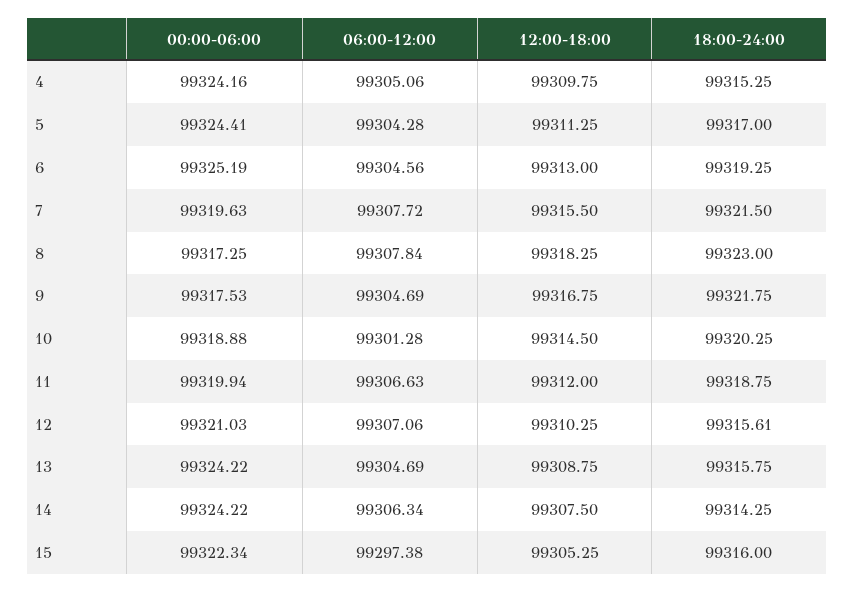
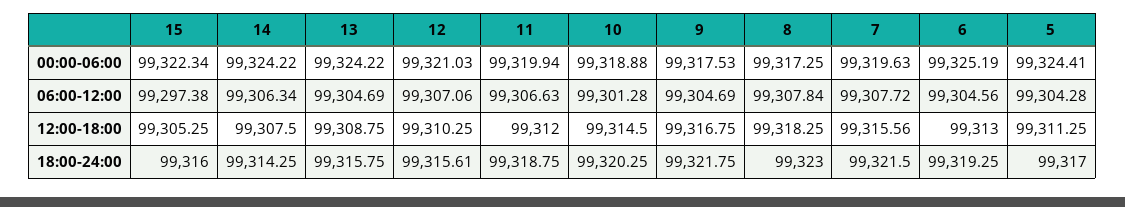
  {
    "00:00-06:00": {
-     "4": 99324.16,
      "5": 99324.41,
      "6": 99325.19,
      "7": 99319.63,
      "8": 99317.25,
      "9": 99317.53,
      "10": 99318.88,
      "11": 99319.94,
      "12": 99321.03,
      "13": 99324.22,
      "14": 99324.22,
      "15": 99322.34
    },
    "06:00-12:00": {
-     "4": 99305.06,
      "5": 99304.28,
      "6": 99304.56,
      "7": 99307.72,
      "8": 99307.84,
      "9": 99304.69,
      "10": 99301.28,
      "11": 99306.63,
      "12": 99307.06,
      "13": 99304.69,
      "14": 99306.34,
      "15": 99297.38
    },
    "12:00-18:00": {
-     "4": 99309.75,
      "5": 99311.25,
      "6": 99313,
-     "7": 99315.5,
+     "7": 99315.56,
      "8": 99318.25,
      "9": 99316.75,
      "10": 99314.5,
      "11": 99312,
      "12": 99310.25,
      "13": 99308.75,
      "14": 99307.5,
      "15": 99305.25
    },
    "18:00-24:00": {
-     "4": 99315.25,
      "5": 99317,
      "6": 99319.25,
      "7": 99321.5,
      "8": 99323,
      "9": 99321.75,
      "10": 99320.25,
      "11": 99318.75,
      "12": 99315.61,
      "13": 99315.75,
      "14": 99314.25,
      "15": 99316
    }
  }

